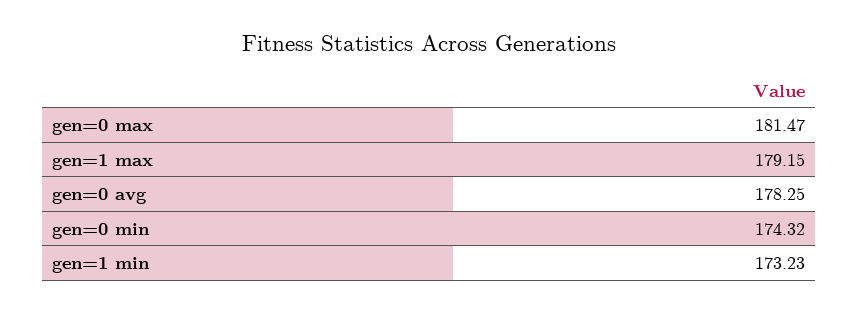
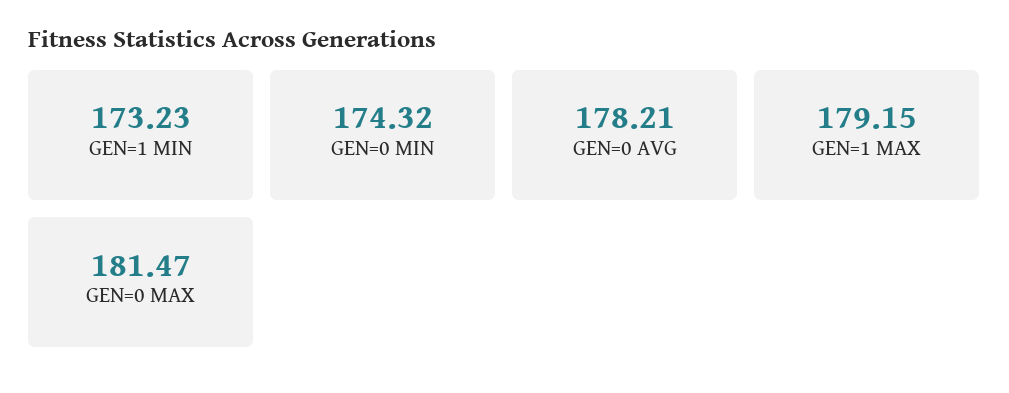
  {
    "gen=0 max": 181.47,
    "gen=1 max": 179.15,
-   "gen=0 avg": 178.25,
+   "gen=0 avg": 178.21,
    "gen=0 min": 174.32,
    "gen=1 min": 173.23
  }

